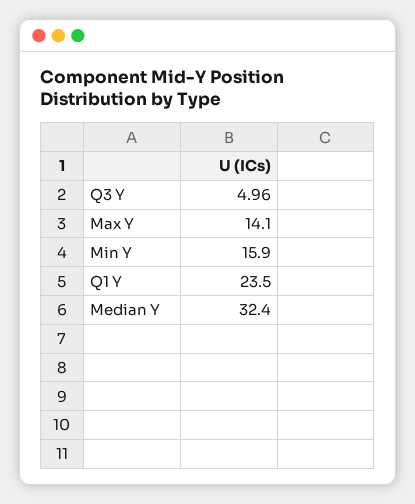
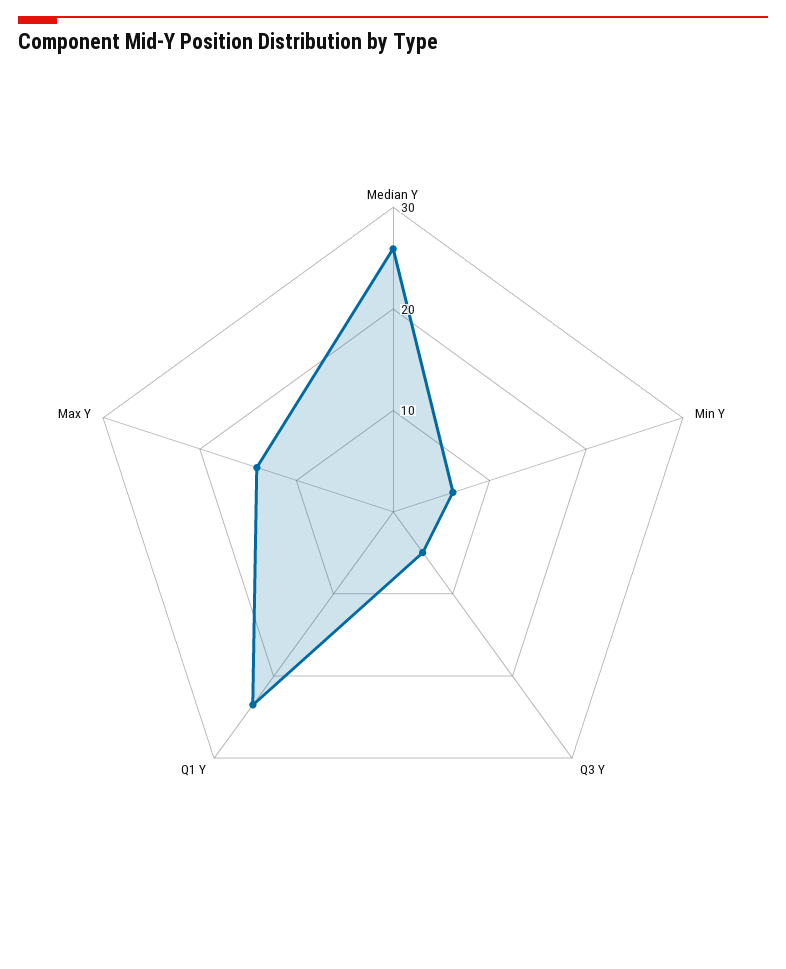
  {
    "Q3 Y": 4.96,
    "Max Y": 14.1,
-   "Min Y": 15.9,
+   "Min Y": 6,
    "Q1 Y": 23.5,
-   "Median Y": 32.4
+   "Median Y": 26
  }

